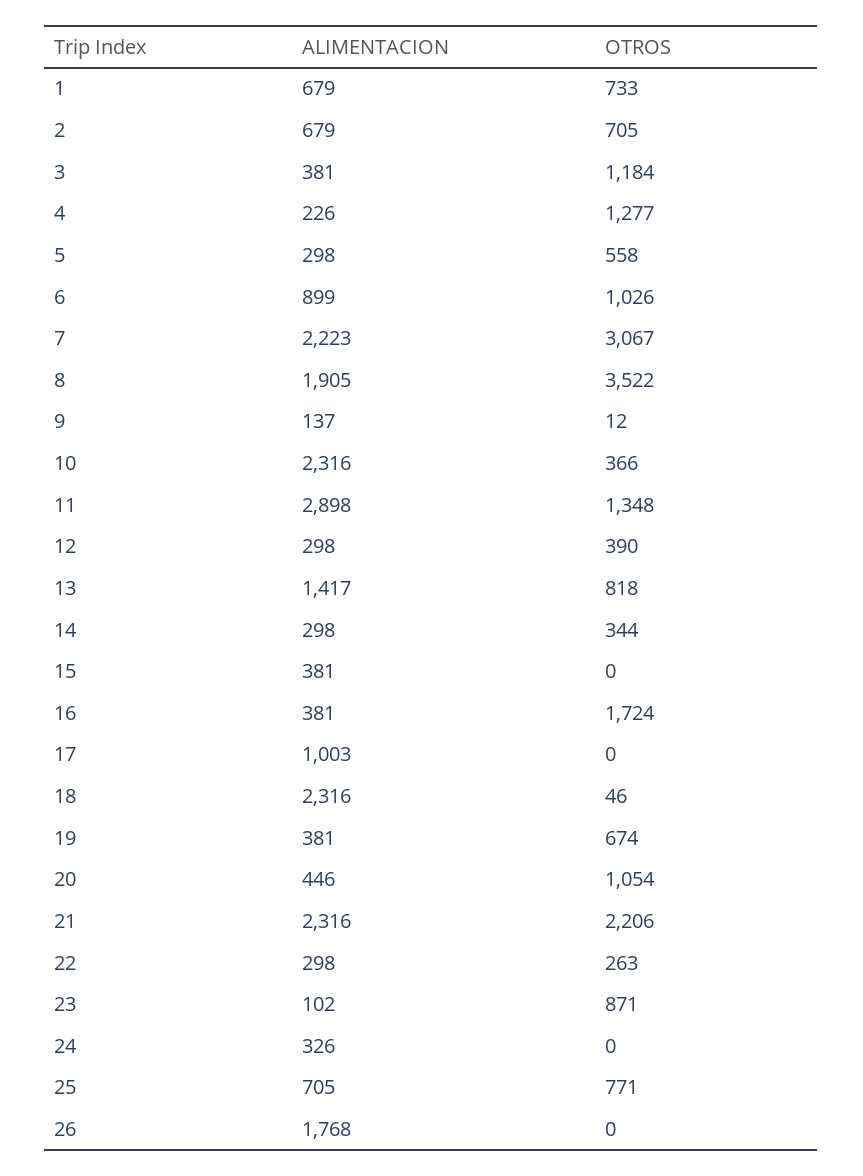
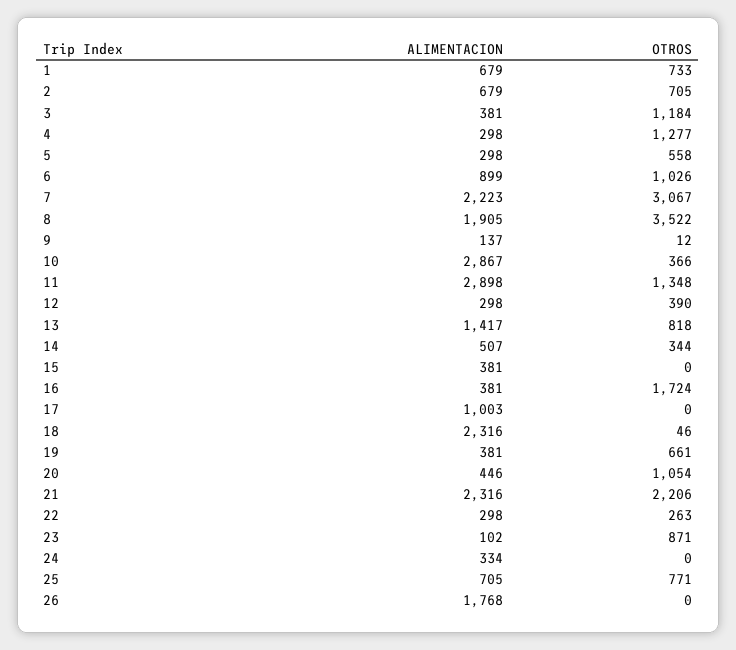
  {
    "ALIMENTACION": {
      "1": 679,
      "2": 679,
      "3": 381,
-     "4": 226,
+     "4": 298,
      "5": 298,
      "6": 899,
      "7": 2223,
      "8": 1905,
      "9": 137,
-     "10": 2316,
+     "10": 2867,
      "11": 2898,
      "12": 298,
      "13": 1417,
-     "14": 298,
+     "14": 507,
      "15": 381,
      "16": 381,
      "17": 1003,
      "18": 2316,
      "19": 381,
      "20": 446,
      "21": 2316,
      "22": 298,
      "23": 102,
-     "24": 326,
+     "24": 334,
      "25": 705,
      "26": 1768
    },
    "OTROS": {
      "1": 733,
      "2": 705,
      "3": 1184,
      "4": 1277,
      "5": 558,
      "6": 1026,
      "7": 3067,
      "8": 3522,
      "9": 12,
      "10": 366,
      "11": 1348,
      "12": 390,
      "13": 818,
      "14": 344,
      "15": 0,
      "16": 1724,
      "17": 0,
      "18": 46,
-     "19": 674,
+     "19": 661,
      "20": 1054,
      "21": 2206,
      "22": 263,
      "23": 871,
      "24": 0,
      "25": 771,
      "26": 0
    }
  }

